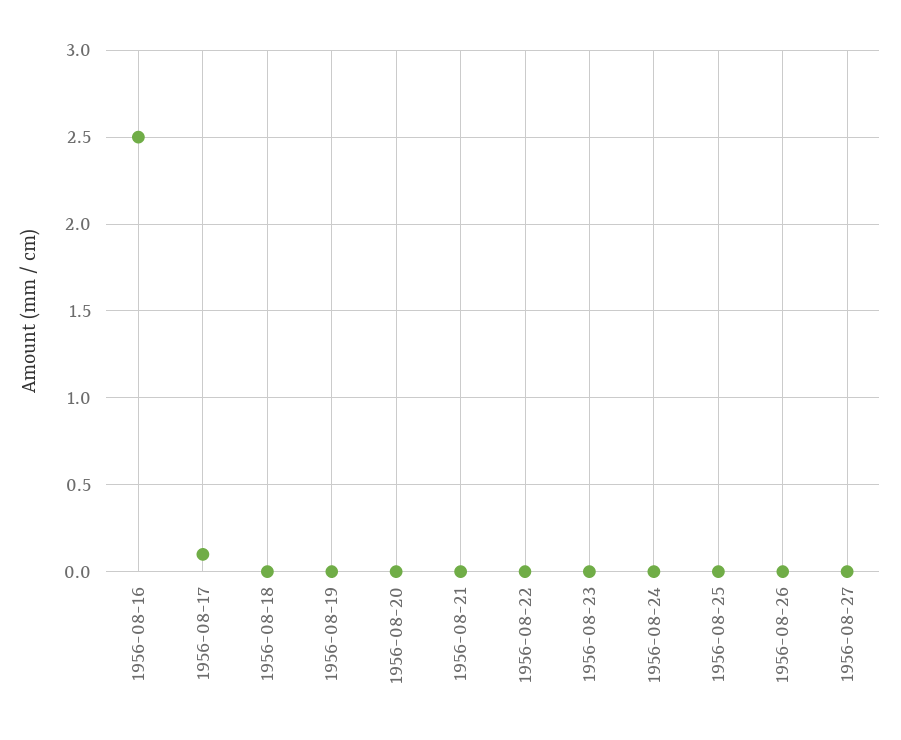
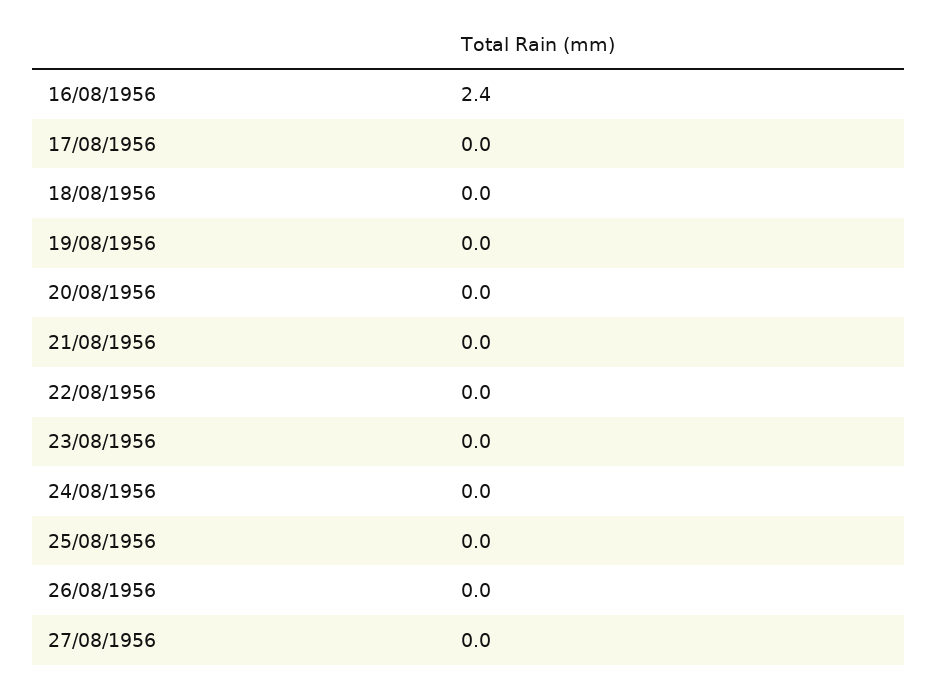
  {
-   "1956-08-16": 2.5,
+   "1956-08-16": 2.4,
-   "1956-08-17": 0.1,
+   "1956-08-17": 0,
    "1956-08-18": 0,
    "1956-08-19": 0,
    "1956-08-20": 0,
    "1956-08-21": 0,
    "1956-08-22": 0,
    "1956-08-23": 0,
    "1956-08-24": 0,
    "1956-08-25": 0,
    "1956-08-26": 0,
    "1956-08-27": 0
  }

